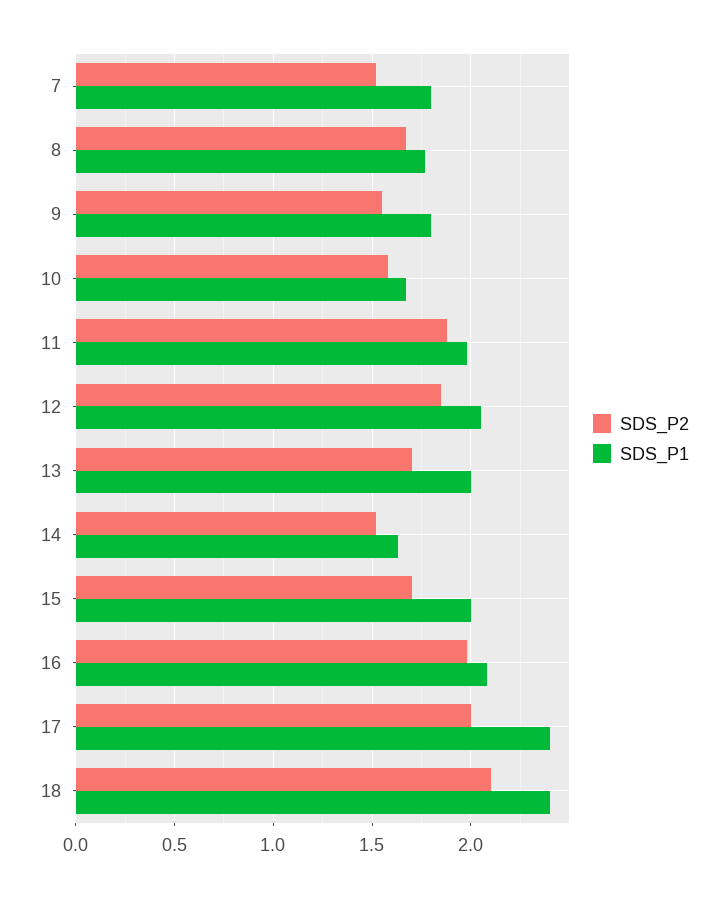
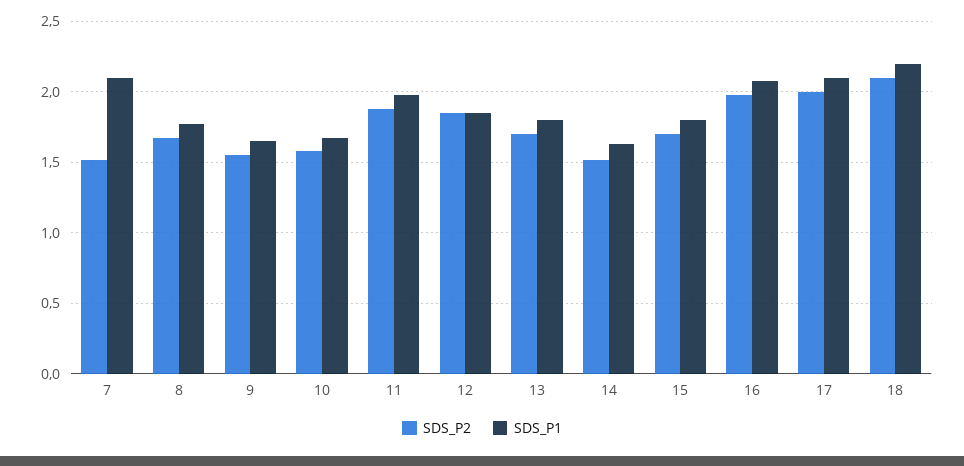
  {
    "SDS_P2": {
      "7": 1.5,
      "8": 1.65,
      "9": 1.55,
      "10": 1.6,
      "11": 1.9,
      "12": 1.85,
      "13": 1.7,
      "14": 1.5,
      "15": 1.7,
      "16": 2,
      "17": 2,
      "18": 2.1
    },
    "SDS_P1": {
-     "7": 1.8,
+     "7": 2.1,
      "8": 1.75,
-     "9": 1.8,
+     "9": 1.65,
      "10": 1.65,
      "11": 2,
-     "12": 2.05,
+     "12": 1.85,
-     "13": 2,
+     "13": 1.8,
      "14": 1.65,
-     "15": 2,
+     "15": 1.8,
      "16": 2.1,
-     "17": 2.4,
+     "17": 2.1,
-     "18": 2.4
+     "18": 2.2
    }
  }

